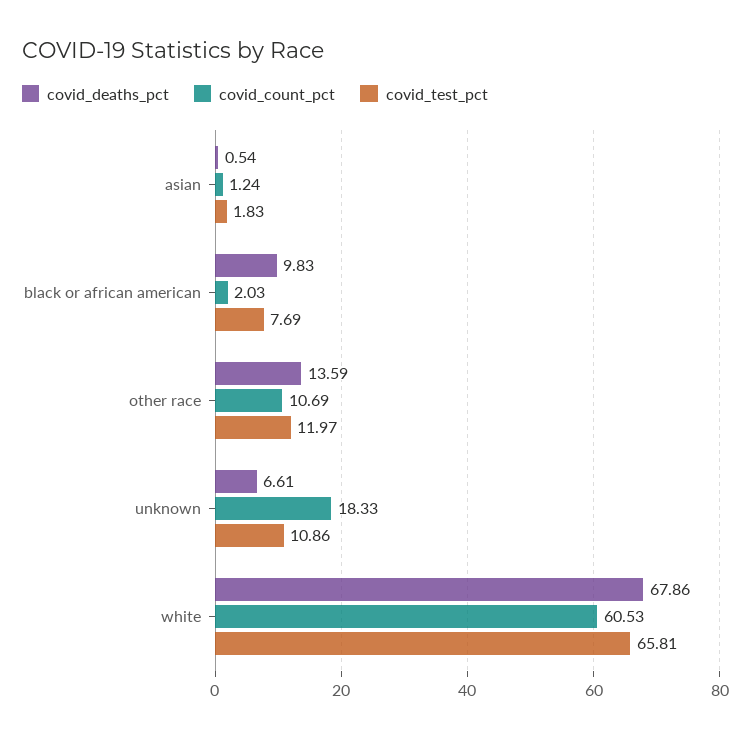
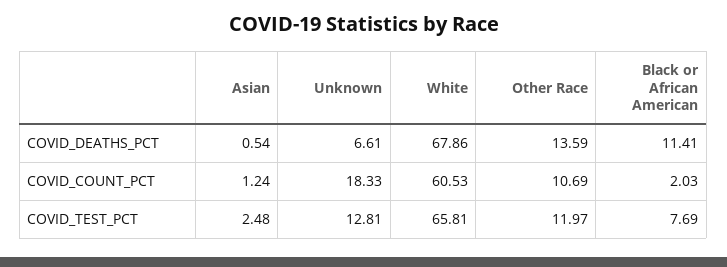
  {
    "covid_deaths_pct": {
      "asian": 0.54,
-     "black or african american": 9.83,
+     "black or african american": 11.41,
      "other race": 13.59,
      "unknown": 6.61,
      "white": 67.86
    },
    "covid_count_pct": {
      "asian": 1.24,
      "black or african american": 2.03,
      "other race": 10.69,
      "unknown": 18.33,
      "white": 60.53
    },
    "covid_test_pct": {
-     "asian": 1.83,
+     "asian": 2.48,
      "black or african american": 7.69,
      "other race": 11.97,
-     "unknown": 10.86,
+     "unknown": 12.81,
      "white": 65.81
    }
  }

